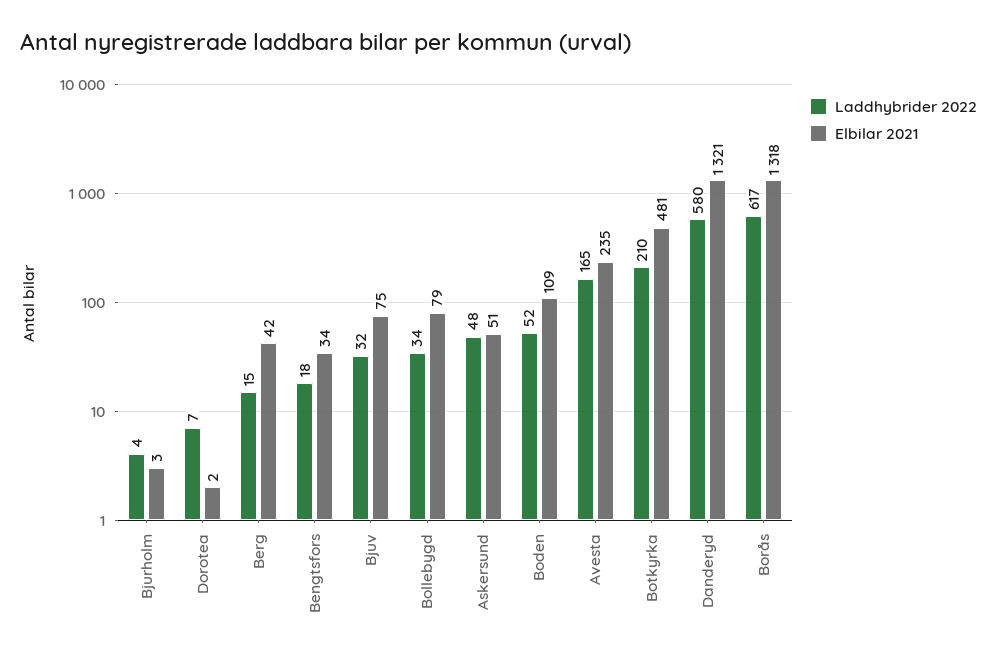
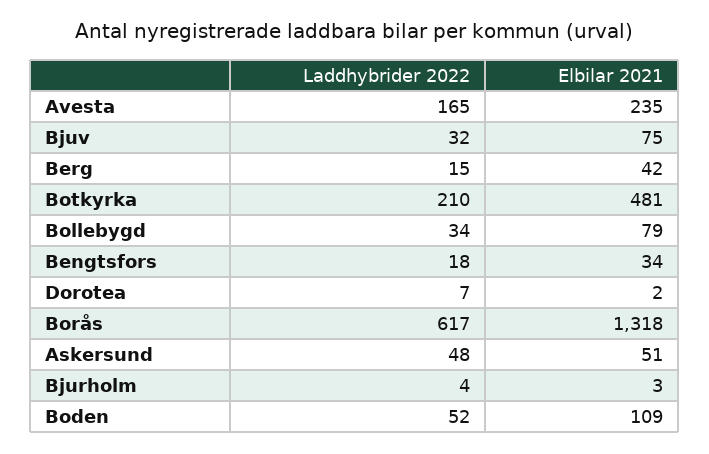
  {
    "Laddhybrider 2022": {
      "Bjurholm": 4,
      "Dorotea": 7,
      "Berg": 15,
      "Bengtsfors": 18,
      "Bjuv": 32,
      "Bollebygd": 34,
      "Askersund": 48,
      "Boden": 52,
      "Avesta": 165,
      "Botkyrka": 210,
-     "Danderyd": 580,
      "Borås": 617
    },
    "Elbilar 2021": {
      "Bjurholm": 3,
      "Dorotea": 2,
      "Berg": 42,
      "Bengtsfors": 34,
      "Bjuv": 75,
      "Bollebygd": 79,
      "Askersund": 51,
      "Boden": 109,
      "Avesta": 235,
      "Botkyrka": 481,
-     "Danderyd": 1321,
      "Borås": 1318
    }
  }

